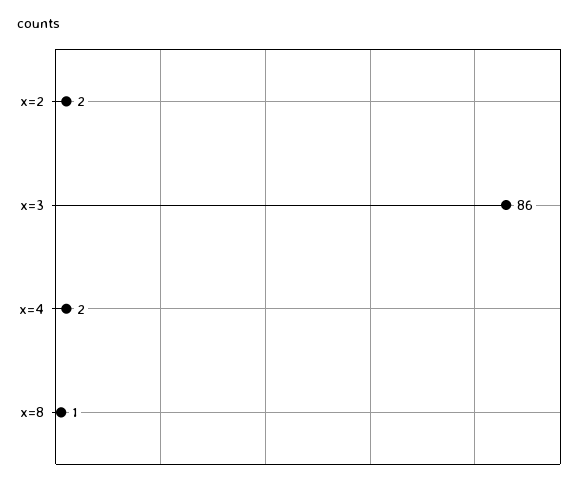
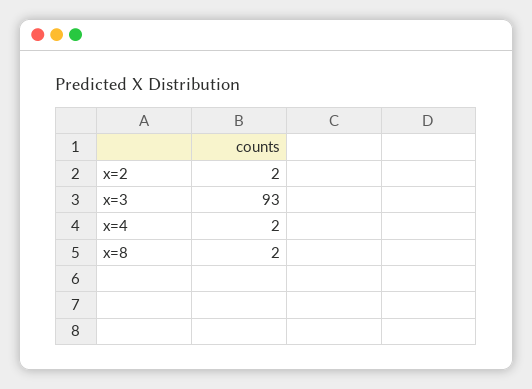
  {
    "x=2": 2,
-   "x=3": 86,
+   "x=3": 93,
    "x=4": 2,
-   "x=8": 1
+   "x=8": 2
  }

